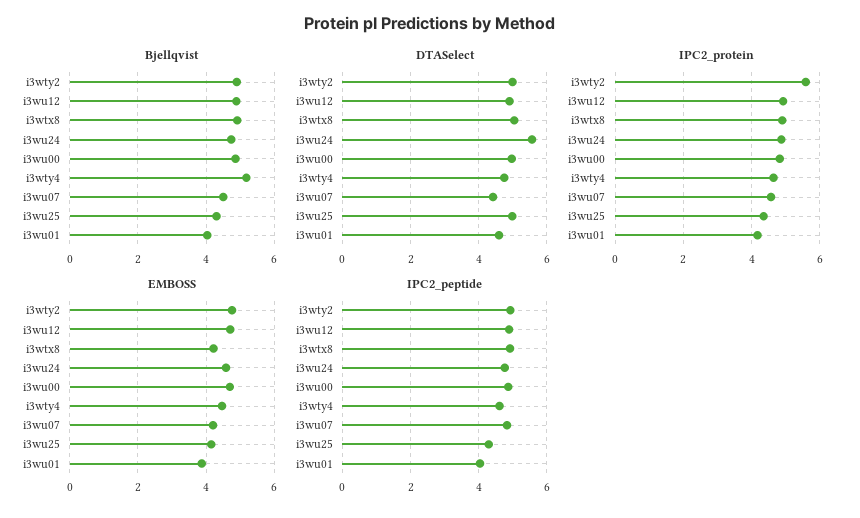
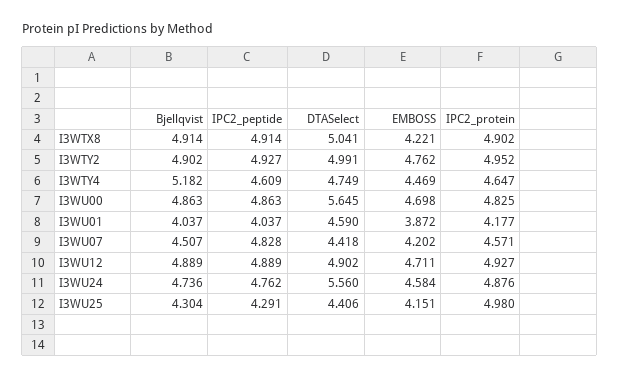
  {
    "Bjellqvist": {
      "i3wty2": 4.902,
      "i3wu12": 4.889,
      "i3wtx8": 4.914,
      "i3wu24": 4.736,
      "i3wu00": 4.863,
      "i3wty4": 5.182,
      "i3wu07": 4.507,
      "i3wu25": 4.304,
      "i3wu01": 4.037
    },
    "DTASelect": {
      "i3wty2": 4.991,
      "i3wu12": 4.902,
      "i3wtx8": 5.041,
      "i3wu24": 5.56,
-     "i3wu00": 5,
+     "i3wu00": 5.645,
      "i3wty4": 4.749,
      "i3wu07": 4.418,
-     "i3wu25": 5,
+     "i3wu25": 4.406,
      "i3wu01": 4.59
    },
    "IPC2_protein": {
-     "i3wty2": 5.6,
+     "i3wty2": 4.952,
      "i3wu12": 4.927,
      "i3wtx8": 4.902,
      "i3wu24": 4.876,
      "i3wu00": 4.825,
      "i3wty4": 4.647,
      "i3wu07": 4.571,
-     "i3wu25": 4.4,
+     "i3wu25": 4.98,
      "i3wu01": 4.177
    },
    "EMBOSS": {
      "i3wty2": 4.762,
      "i3wu12": 4.711,
      "i3wtx8": 4.221,
      "i3wu24": 4.584,
      "i3wu00": 4.698,
      "i3wty4": 4.469,
      "i3wu07": 4.202,
      "i3wu25": 4.151,
      "i3wu01": 3.872
    },
    "IPC2_peptide": {
      "i3wty2": 4.927,
      "i3wu12": 4.889,
      "i3wtx8": 4.914,
      "i3wu24": 4.762,
      "i3wu00": 4.863,
      "i3wty4": 4.609,
      "i3wu07": 4.828,
      "i3wu25": 4.291,
      "i3wu01": 4.037
    }
  }

